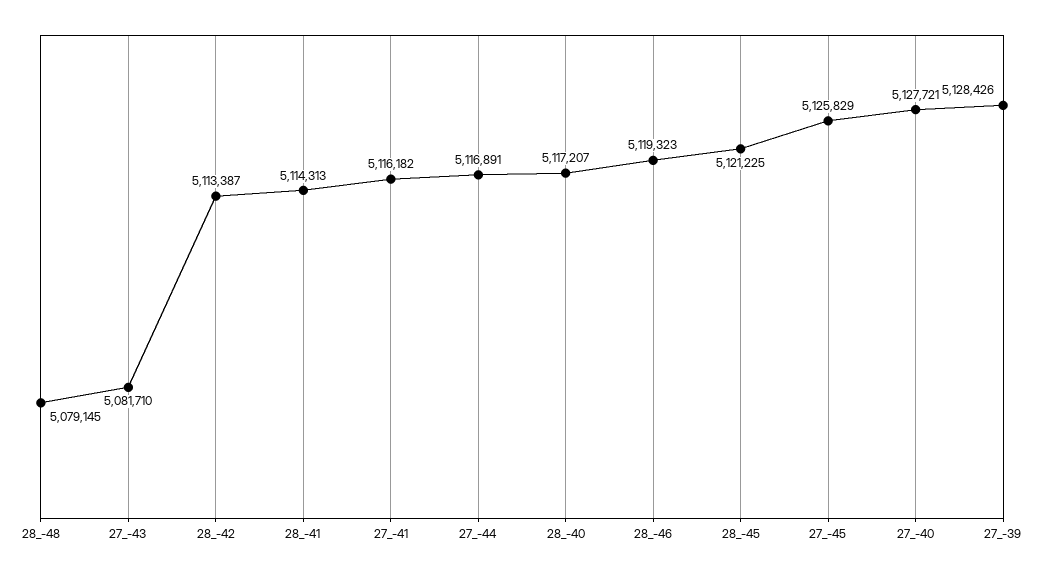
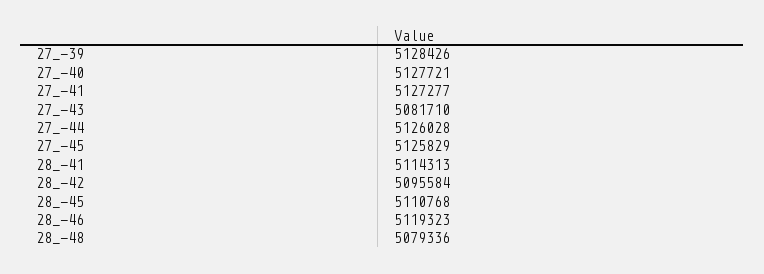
  {
-   "28_-48": 5079145,
+   "28_-48": 5079336,
    "27_-43": 5081710,
-   "28_-42": 5113387,
+   "28_-42": 5095584,
    "28_-41": 5114313,
-   "27_-41": 5116182,
+   "27_-41": 5127277,
-   "27_-44": 5116891,
+   "27_-44": 5126028,
-   "28_-40": 5117207,
    "28_-46": 5119323,
-   "28_-45": 5121225,
+   "28_-45": 5110768,
    "27_-45": 5125829,
    "27_-40": 5127721,
    "27_-39": 5128426
  }

